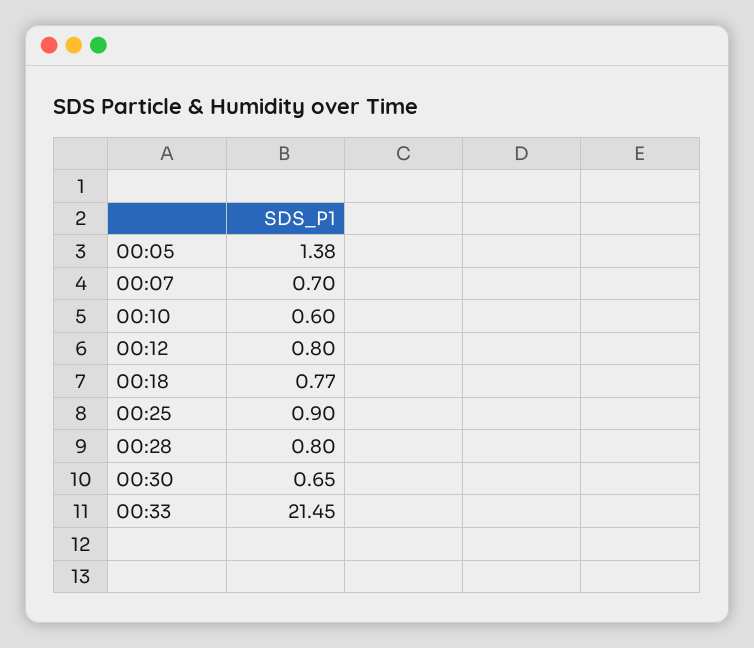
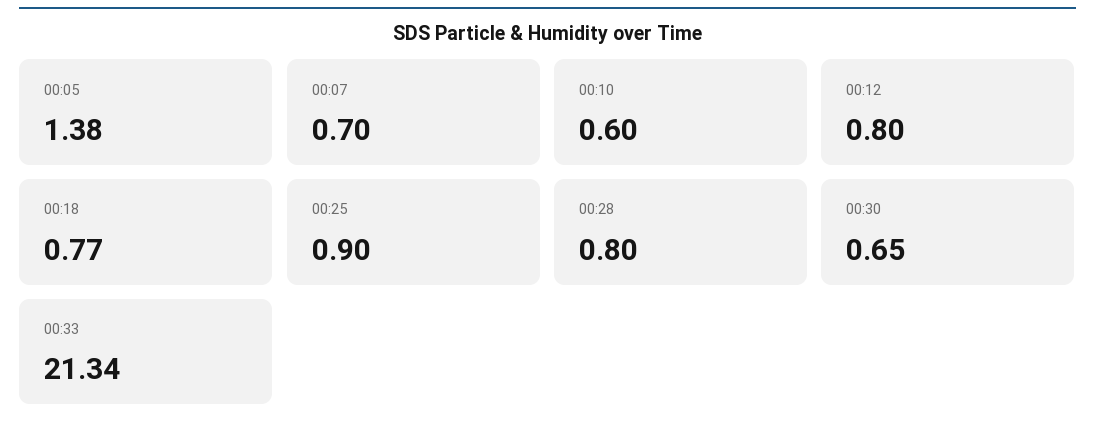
  {
    "00:05": 1.38,
    "00:07": 0.7,
    "00:10": 0.6,
    "00:12": 0.8,
    "00:18": 0.77,
    "00:25": 0.9,
    "00:28": 0.8,
    "00:30": 0.65,
-   "00:33": 21.45
+   "00:33": 21.34
  }

